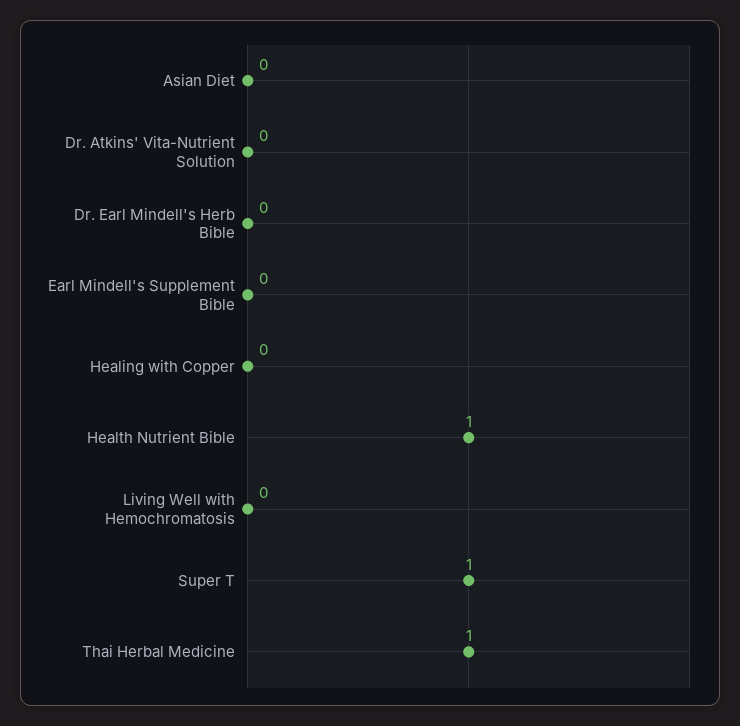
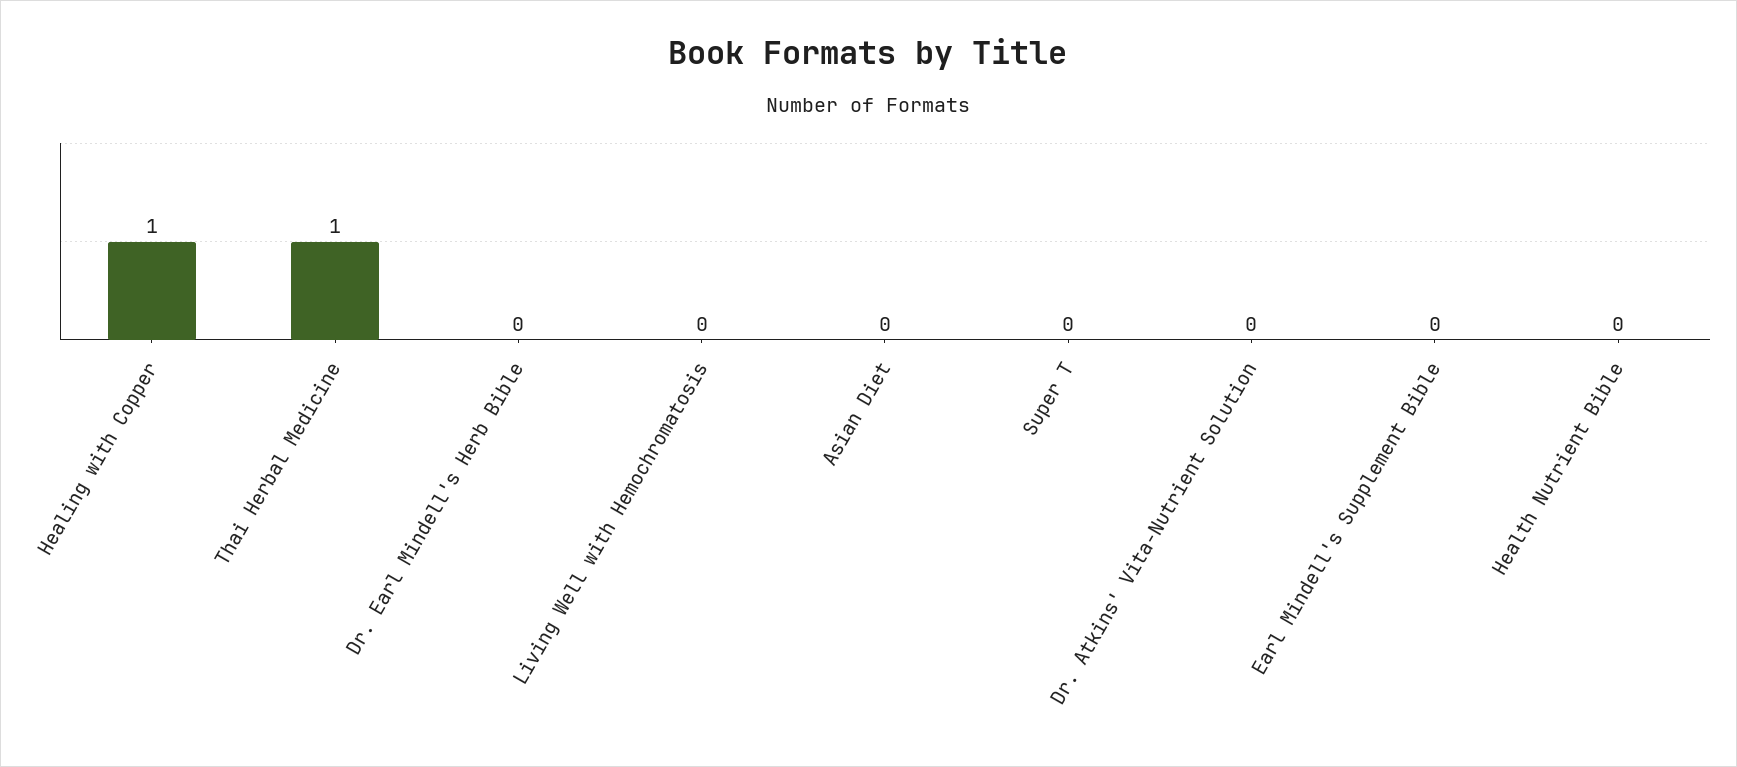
  {
    "Asian Diet": 0,
    "Dr. Atkins' Vita-Nutrient Solution": 0,
    "Dr. Earl Mindell's Herb Bible": 0,
    "Earl Mindell's Supplement Bible": 0,
-   "Healing with Copper": 0,
+   "Healing with Copper": 1,
-   "Health Nutrient Bible": 1,
+   "Health Nutrient Bible": 0,
    "Living Well with Hemochromatosis": 0,
-   "Super T": 1,
+   "Super T": 0,
    "Thai Herbal Medicine": 1
  }

